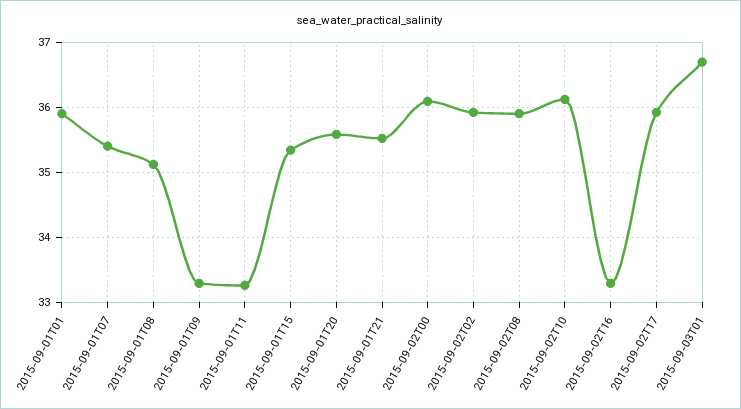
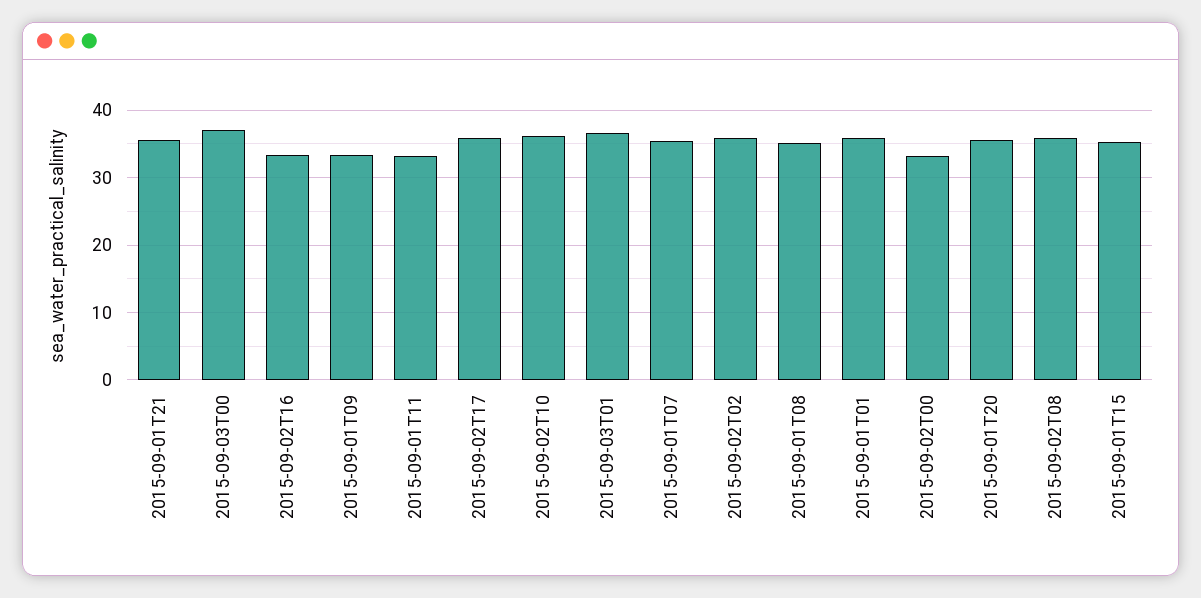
  {
    "2015-09-01T01": 35.9,
    "2015-09-01T07": 35.4,
    "2015-09-01T08": 35.1,
    "2015-09-01T09": 33.3,
    "2015-09-01T11": 33.3,
    "2015-09-01T15": 35.3,
    "2015-09-01T20": 35.6,
    "2015-09-01T21": 35.5,
-   "2015-09-02T00": 36.1,
+   "2015-09-02T00": 33,
    "2015-09-02T02": 35.9,
    "2015-09-02T08": 35.9,
    "2015-09-02T10": 36.1,
    "2015-09-02T16": 33.3,
    "2015-09-02T17": 35.9,
-   "2015-09-03T01": 36.7
+   "2015-09-03T01": 36.7,
+   "2015-09-03T00": 37
  }

